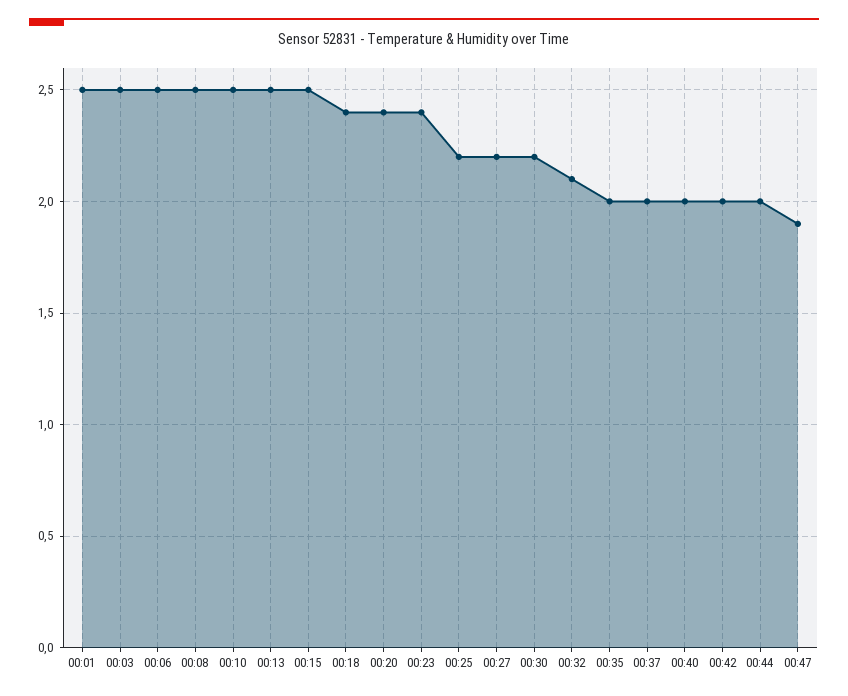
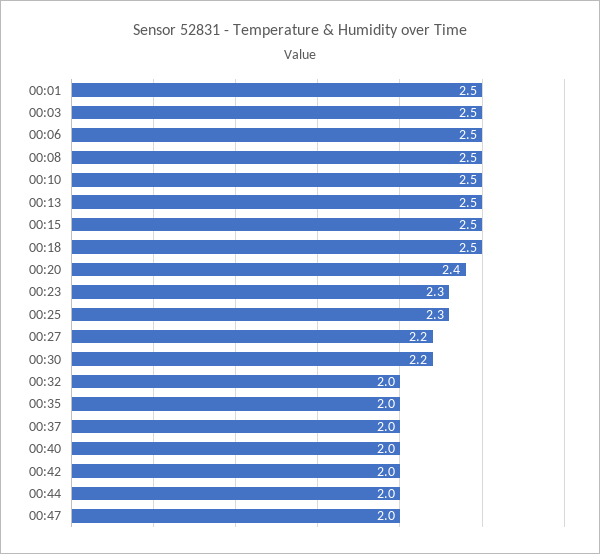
  {
    "00:01": 2.5,
    "00:03": 2.5,
    "00:06": 2.5,
    "00:08": 2.5,
    "00:10": 2.5,
    "00:13": 2.5,
    "00:15": 2.5,
-   "00:18": 2.4,
+   "00:18": 2.5,
    "00:20": 2.4,
-   "00:23": 2.4,
+   "00:23": 2.3,
-   "00:25": 2.2,
+   "00:25": 2.3,
    "00:27": 2.2,
    "00:30": 2.2,
-   "00:32": 2.1,
+   "00:32": 2,
    "00:35": 2,
    "00:37": 2,
    "00:40": 2,
    "00:42": 2,
    "00:44": 2,
-   "00:47": 1.9
+   "00:47": 2
  }

